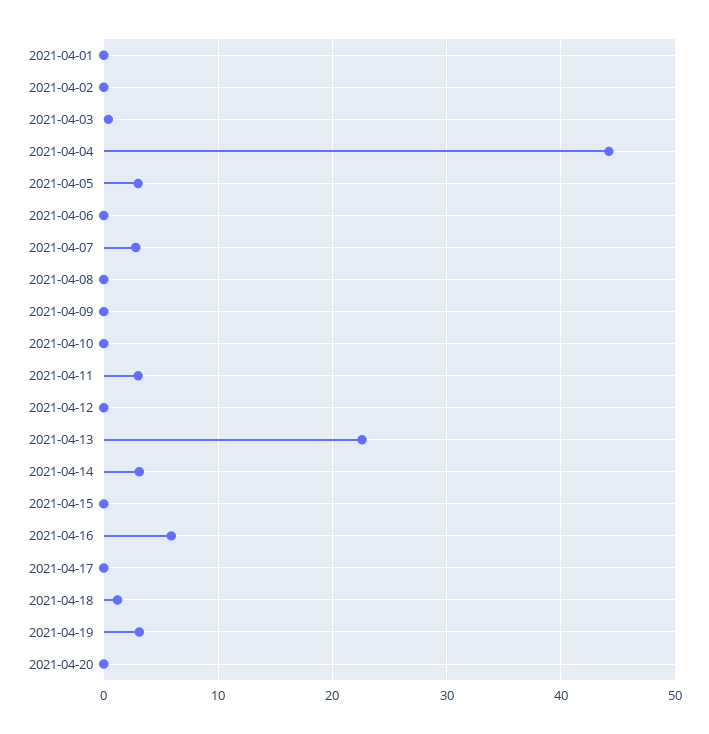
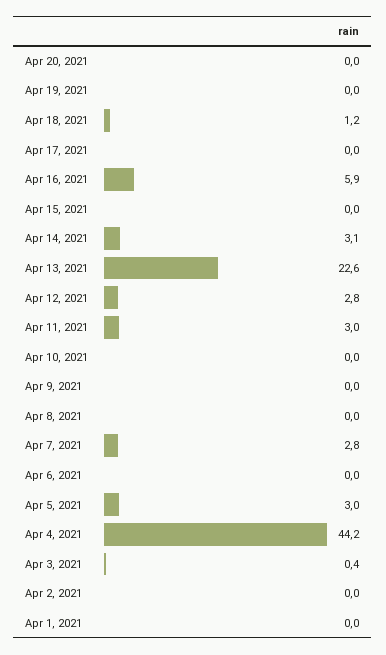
  {
    "2021-04-01": 0,
    "2021-04-02": 0,
    "2021-04-03": 0.4,
    "2021-04-04": 44.2,
    "2021-04-05": 3,
    "2021-04-06": 0,
    "2021-04-07": 2.8,
    "2021-04-08": 0,
    "2021-04-09": 0,
    "2021-04-10": 0,
    "2021-04-11": 3,
-   "2021-04-12": 0,
+   "2021-04-12": 2.8,
    "2021-04-13": 22.6,
    "2021-04-14": 3.1,
    "2021-04-15": 0,
    "2021-04-16": 5.9,
    "2021-04-17": 0,
    "2021-04-18": 1.2,
-   "2021-04-19": 3,
+   "2021-04-19": 0,
    "2021-04-20": 0
  }

